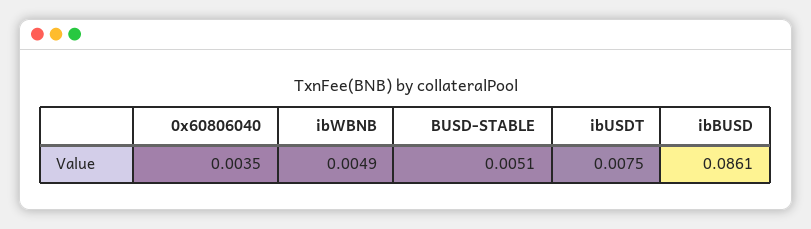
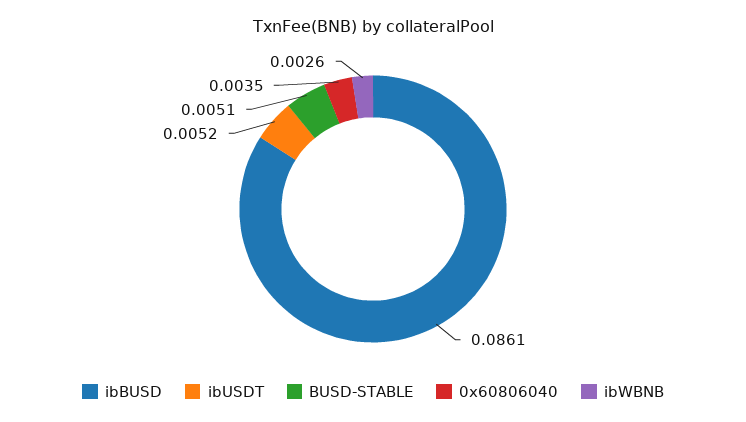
  {
    "0x60806040": 0.0035,
-   "ibWBNB": 0.0049,
+   "ibWBNB": 0.0026,
    "BUSD-STABLE": 0.0051,
-   "ibUSDT": 0.0075,
+   "ibUSDT": 0.0052,
    "ibBUSD": 0.0861
  }

